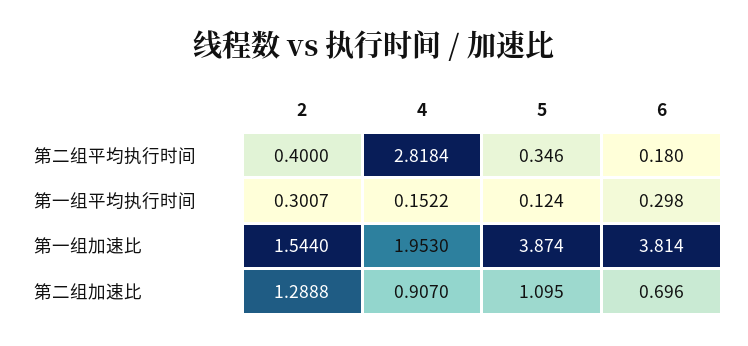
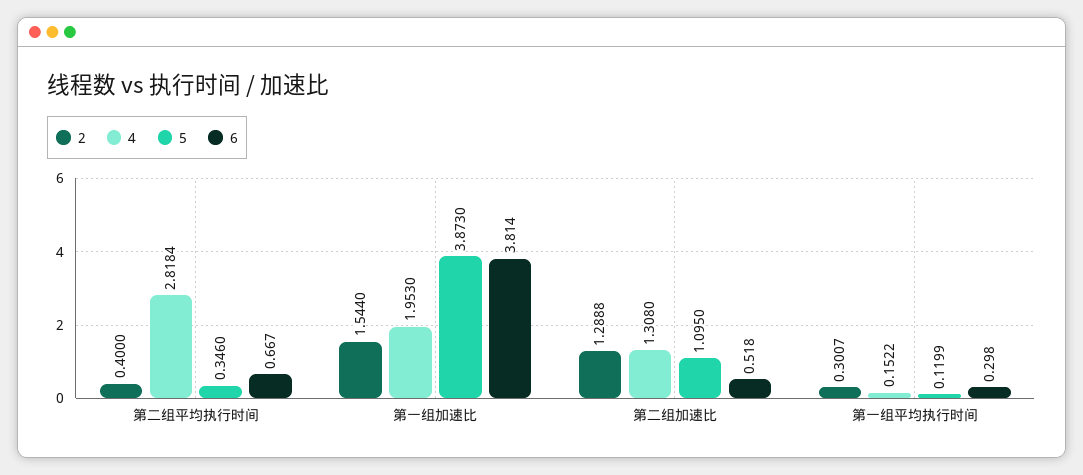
  {
    "2": {
      "第二组平均执行时间": 0.4,
      "第一组平均执行时间": 0.3007,
      "第一组加速比": 1.544,
      "第二组加速比": 1.2888
    },
    "4": {
      "第二组平均执行时间": 2.8184,
      "第一组平均执行时间": 0.1522,
      "第一组加速比": 1.953,
-     "第二组加速比": 0.907
+     "第二组加速比": 1.308
    },
    "5": {
      "第二组平均执行时间": 0.346,
-     "第一组平均执行时间": 0.124,
+     "第一组平均执行时间": 0.1199,
-     "第一组加速比": 3.874,
+     "第一组加速比": 3.873,
      "第二组加速比": 1.095
    },
    "6": {
-     "第二组平均执行时间": 0.18,
+     "第二组平均执行时间": 0.667,
      "第一组平均执行时间": 0.298,
      "第一组加速比": 3.814,
-     "第二组加速比": 0.696
+     "第二组加速比": 0.518
    }
  }

